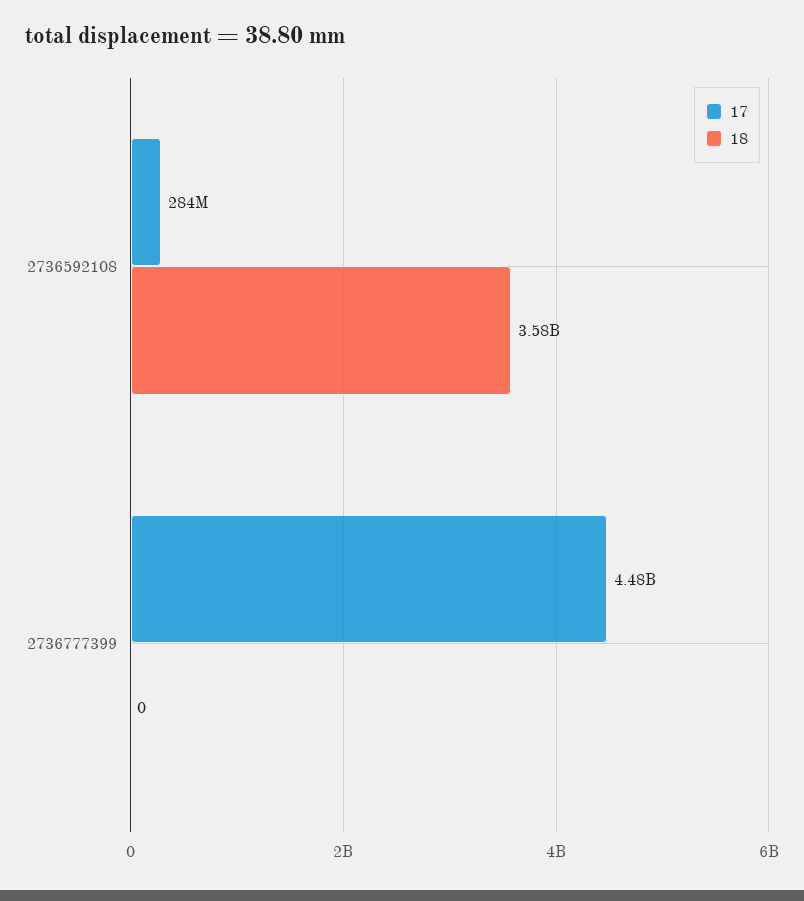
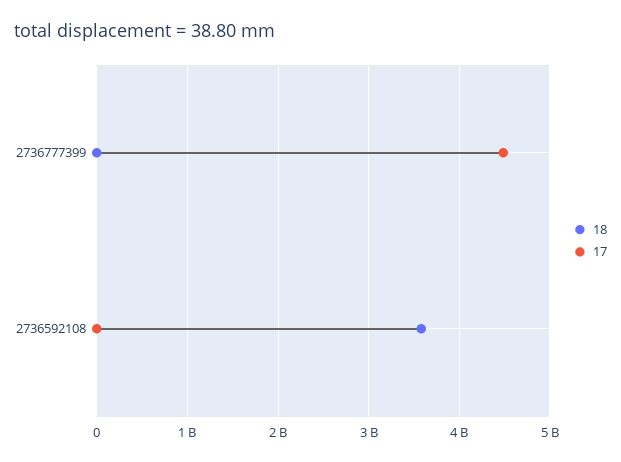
  {
    "17": {
-     "2736592108": 284000000,
+     "2736592108": 0,
      "2736777399": 4480000000
    },
    "18": {
      "2736592108": 3580000000,
      "2736777399": 0
    }
  }

